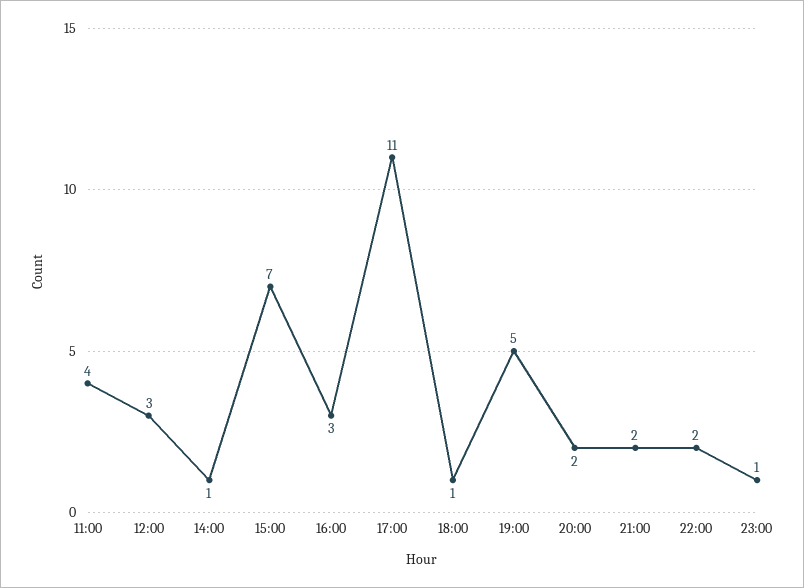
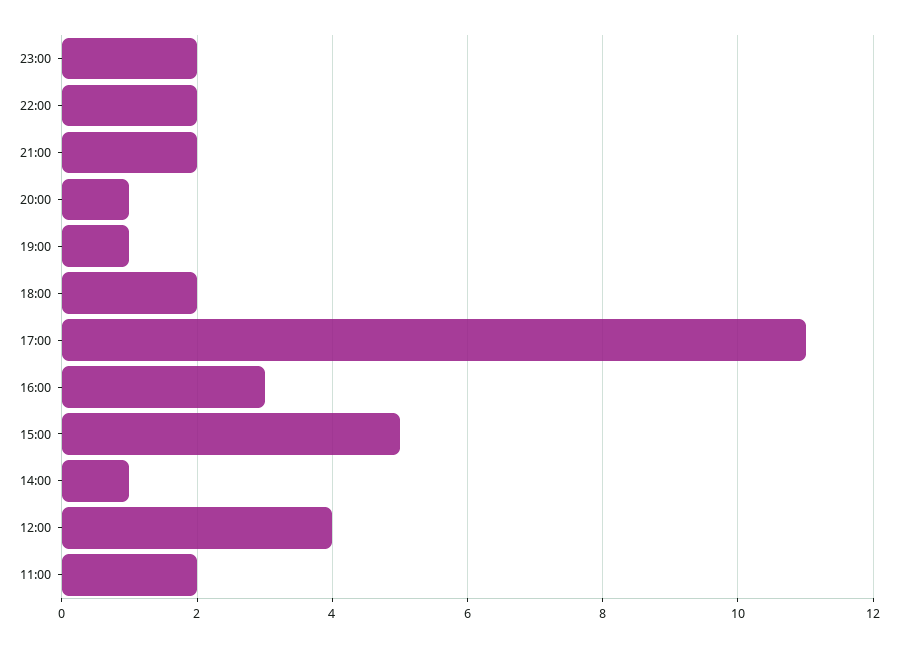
  {
-   "11:00": 4,
+   "11:00": 2,
-   "12:00": 3,
+   "12:00": 4,
    "14:00": 1,
-   "15:00": 7,
+   "15:00": 5,
    "16:00": 3,
    "17:00": 11,
-   "18:00": 1,
+   "18:00": 2,
-   "19:00": 5,
+   "19:00": 1,
-   "20:00": 2,
+   "20:00": 1,
    "21:00": 2,
    "22:00": 2,
-   "23:00": 1
+   "23:00": 2
  }

